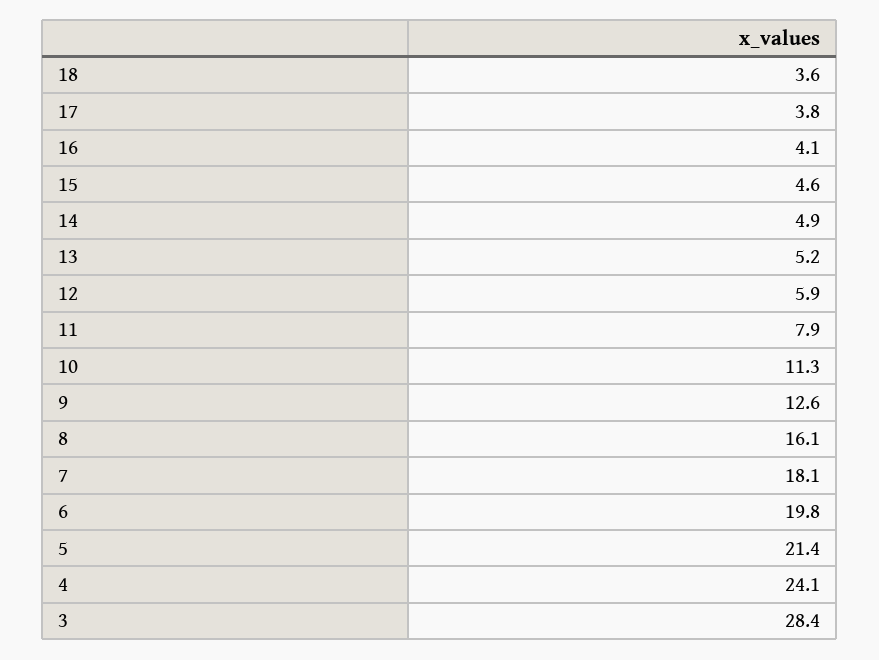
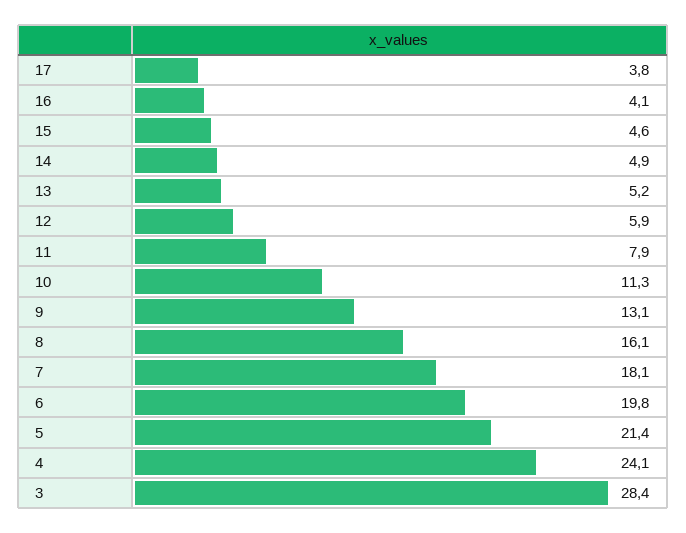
  {
-   "18": 3.6,
    "17": 3.8,
    "16": 4.1,
    "15": 4.6,
    "14": 4.9,
    "13": 5.2,
    "12": 5.9,
    "11": 7.9,
    "10": 11.3,
-   "9": 12.6,
+   "9": 13.1,
    "8": 16.1,
    "7": 18.1,
    "6": 19.8,
    "5": 21.4,
    "4": 24.1,
    "3": 28.4
  }

